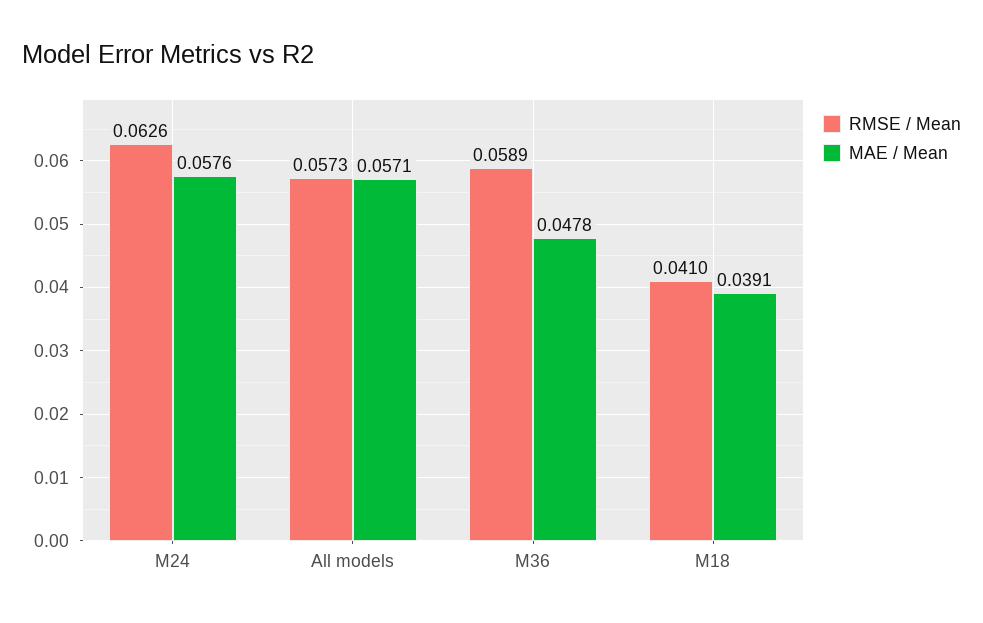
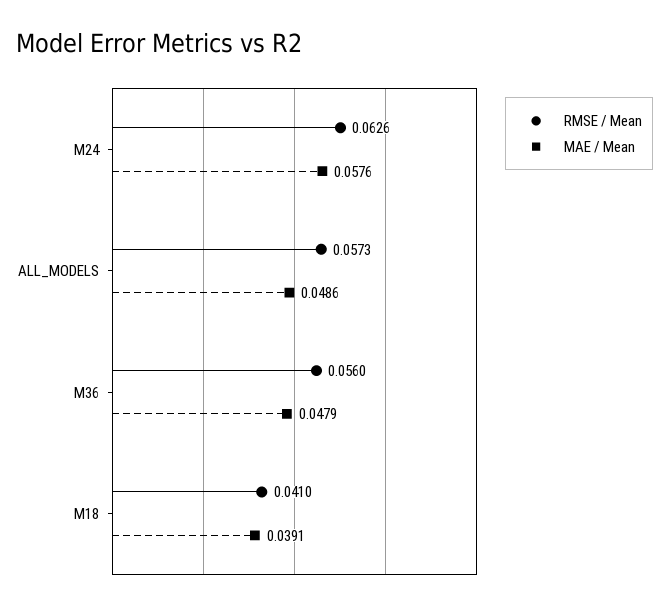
  {
    "RMSE / Mean": {
      "M24": 0.0626,
      "All models": 0.0573,
-     "M36": 0.0589,
+     "M36": 0.056,
      "M18": 0.041
    },
    "MAE / Mean": {
      "M24": 0.0576,
-     "All models": 0.0571,
+     "All models": 0.0486,
-     "M36": 0.0478,
+     "M36": 0.0479,
      "M18": 0.0391
    }
  }

